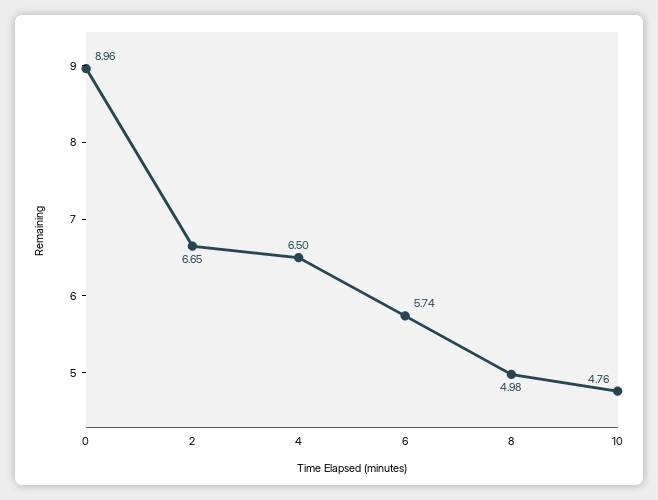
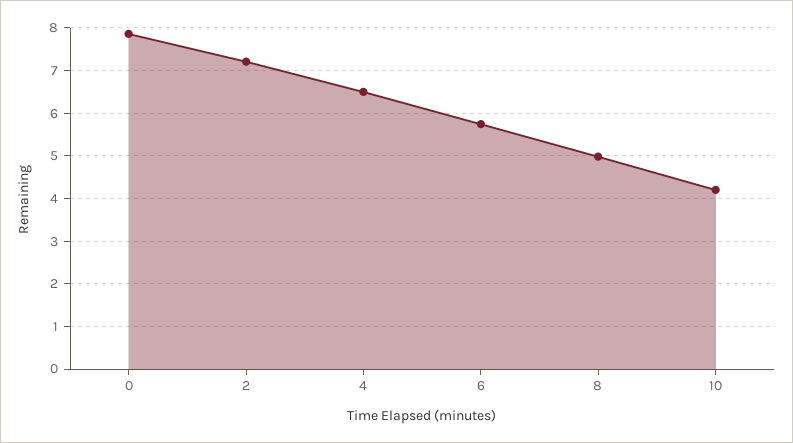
  {
-   "0": 8.96,
+   "0": 7.8,
-   "2": 6.65,
+   "2": 7.2,
    "4": 6.5,
    "6": 5.74,
    "8": 4.98,
-   "10": 4.76
+   "10": 4.2
  }

